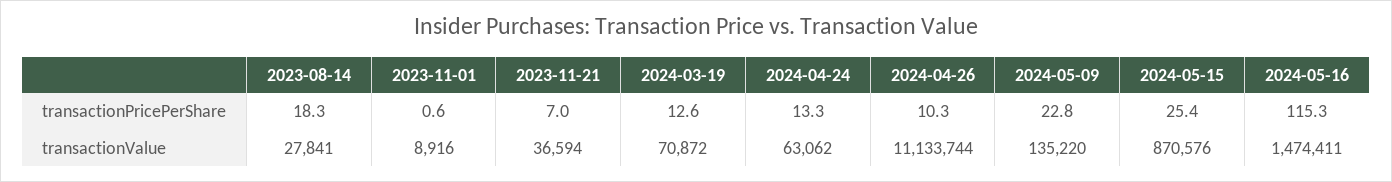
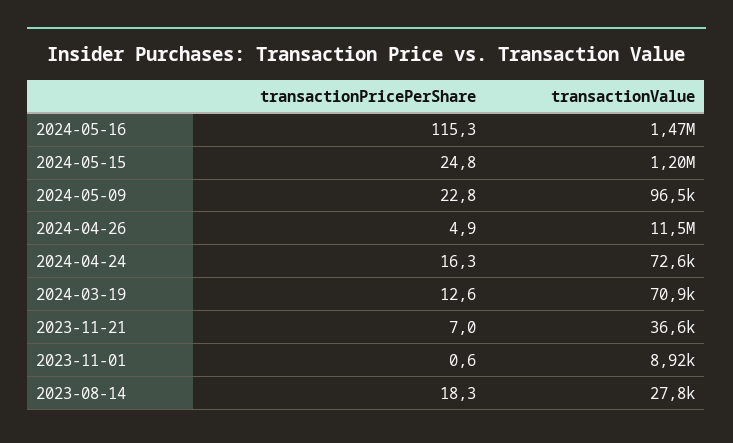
  {
    "2023-08-14": {
      "transactionPricePerShare": 18.3,
      "transactionValue": 27841
    },
    "2023-11-01": {
      "transactionPricePerShare": 0.6,
      "transactionValue": 8916
    },
    "2023-11-21": {
      "transactionPricePerShare": 7,
      "transactionValue": 36594
    },
    "2024-03-19": {
      "transactionPricePerShare": 12.6,
      "transactionValue": 70872
    },
    "2024-04-24": {
-     "transactionPricePerShare": 13.3,
+     "transactionPricePerShare": 16.3,
-     "transactionValue": 63062
+     "transactionValue": 72600
    },
    "2024-04-26": {
-     "transactionPricePerShare": 10.3,
+     "transactionPricePerShare": 4.9,
-     "transactionValue": 11133744
+     "transactionValue": 11500000
    },
    "2024-05-09": {
      "transactionPricePerShare": 22.8,
-     "transactionValue": 135220
+     "transactionValue": 96500
    },
    "2024-05-15": {
-     "transactionPricePerShare": 25.4,
+     "transactionPricePerShare": 24.8,
-     "transactionValue": 870576
+     "transactionValue": 1200000
    },
    "2024-05-16": {
      "transactionPricePerShare": 115.3,
      "transactionValue": 1474411
    }
  }

